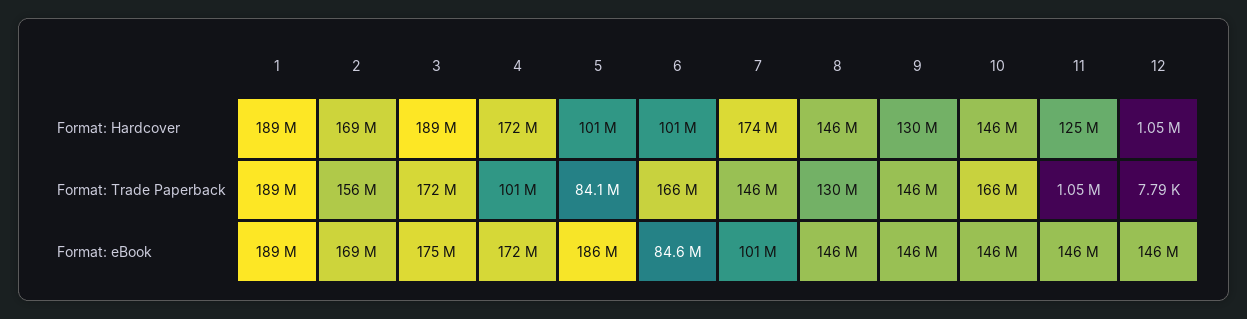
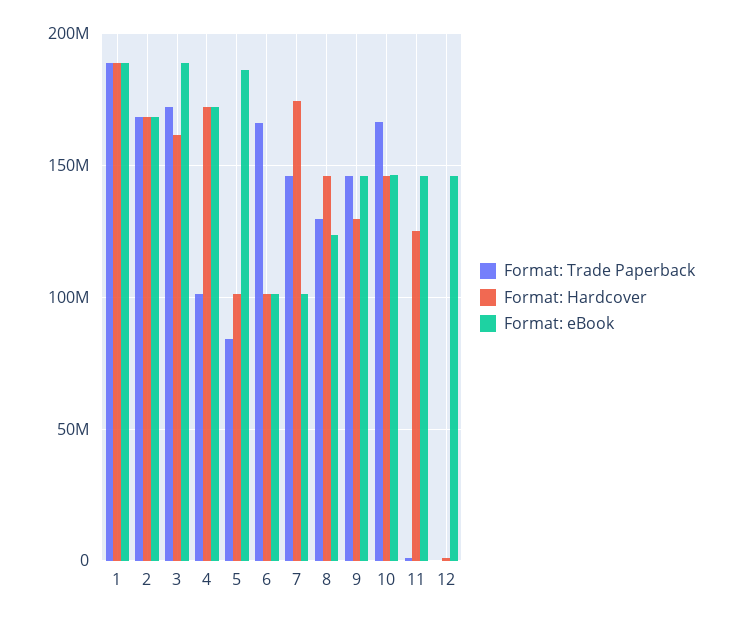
  {
    "Format: Hardcover": {
      "1": 189000000,
      "2": 169000000,
-     "3": 189000000,
+     "3": 160000000,
      "4": 172000000,
      "5": 101000000,
      "6": 101000000,
      "7": 174000000,
      "8": 146000000,
      "9": 130000000,
      "10": 146000000,
      "11": 125000000,
      "12": 1050000
    },
    "Format: Trade Paperback": {
      "1": 189000000,
-     "2": 156000000,
+     "2": 170000000,
      "3": 172000000,
      "4": 101000000,
      "5": 84100000,
      "6": 166000000,
      "7": 146000000,
      "8": 130000000,
      "9": 146000000,
      "10": 166000000,
      "11": 1050000,
      "12": 7790
    },
    "Format: eBook": {
      "1": 189000000,
      "2": 169000000,
-     "3": 175000000,
+     "3": 190000000,
      "4": 172000000,
      "5": 186000000,
-     "6": 84600000,
+     "6": 100000000,
      "7": 101000000,
-     "8": 146000000,
+     "8": 125000000,
      "9": 146000000,
      "10": 146000000,
      "11": 146000000,
      "12": 146000000
    }
  }

